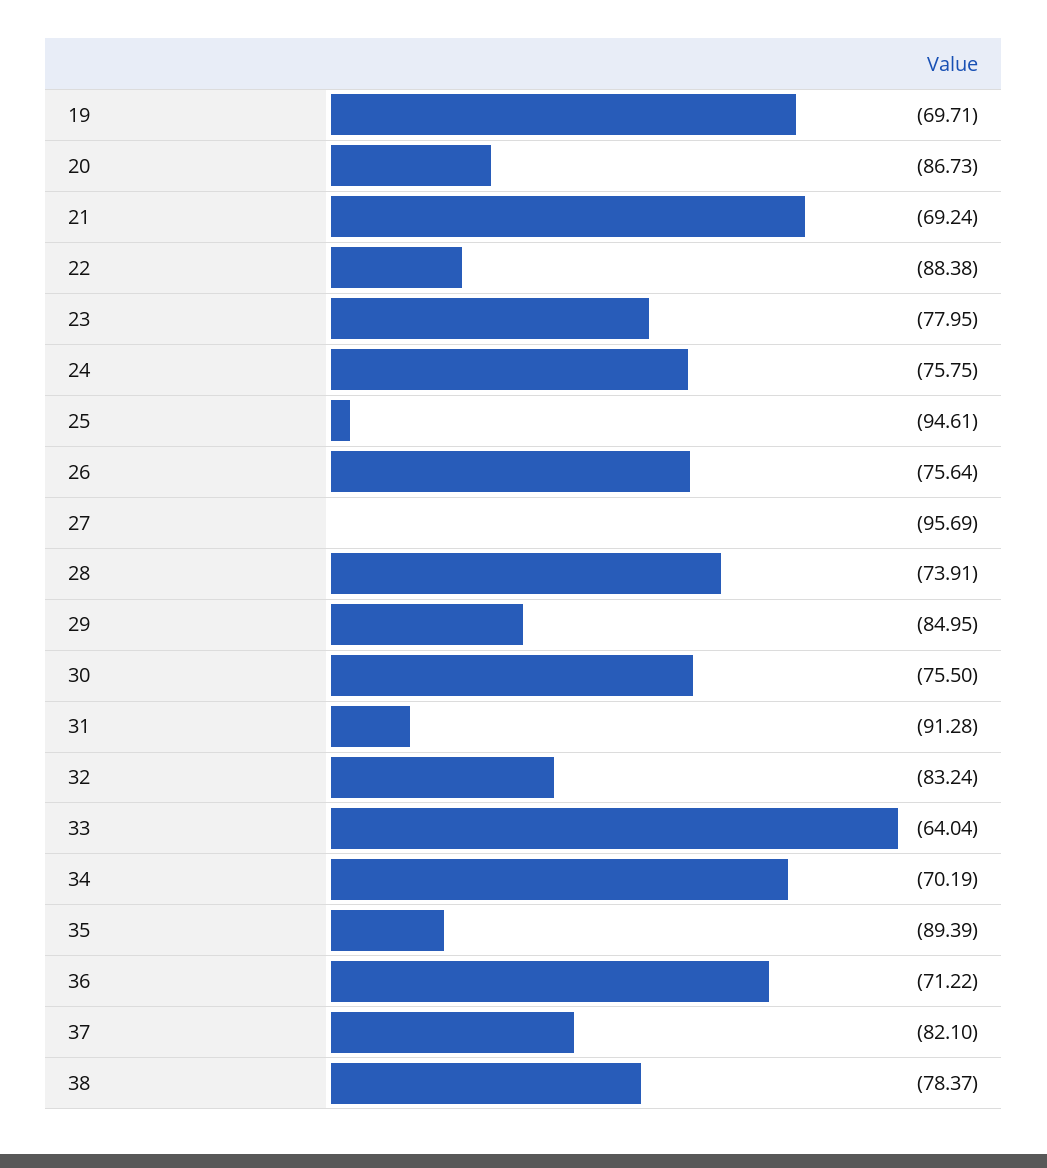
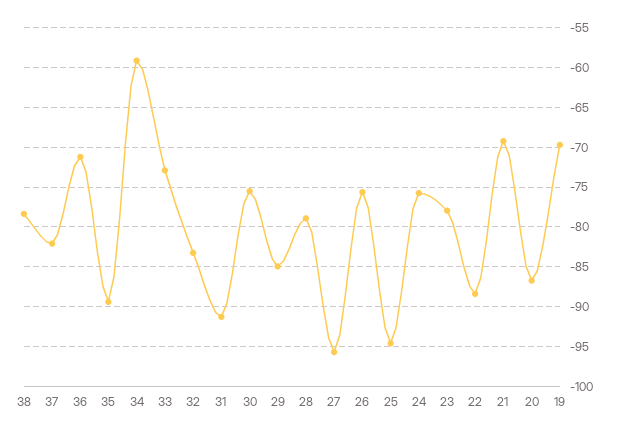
  {
    "19": -69.71,
    "20": -86.73,
    "21": -69.24,
    "22": -88.38,
    "23": -77.95,
    "24": -75.75,
    "25": -94.61,
    "26": -75.64,
    "27": -95.69,
-   "28": -73.91,
+   "28": -79,
    "29": -84.95,
    "30": -75.5,
    "31": -91.28,
    "32": -83.24,
-   "33": -64.04,
+   "33": -73,
-   "34": -70.19,
+   "34": -59,
    "35": -89.39,
    "36": -71.22,
    "37": -82.1,
    "38": -78.37
  }

